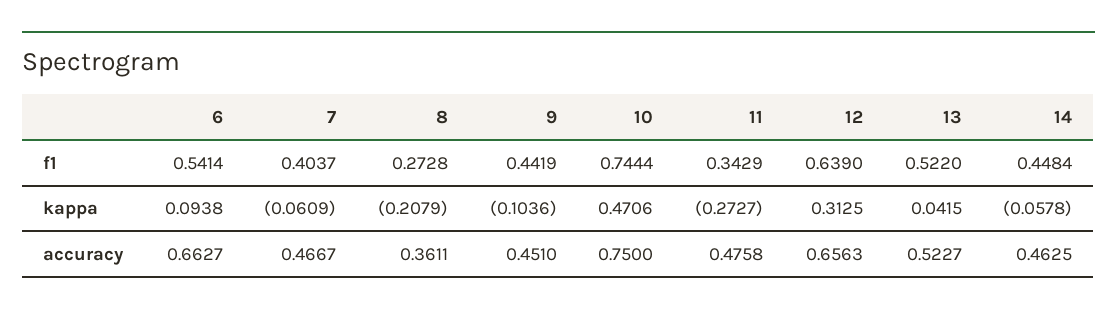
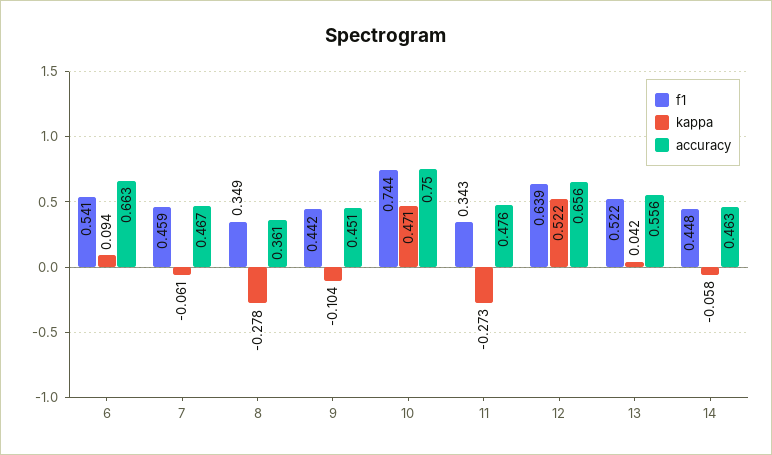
  {
    "f1": {
      "6": 0.5414,
-     "7": 0.4037,
+     "7": 0.459,
-     "8": 0.2728,
+     "8": 0.349,
      "9": 0.4419,
      "10": 0.7444,
      "11": 0.3429,
      "12": 0.639,
      "13": 0.522,
      "14": 0.4484
    },
    "kappa": {
      "6": 0.0938,
      "7": -0.0609,
-     "8": -0.2079,
+     "8": -0.278,
      "9": -0.1036,
      "10": 0.4706,
      "11": -0.2727,
-     "12": 0.3125,
+     "12": 0.522,
      "13": 0.0415,
      "14": -0.0578
    },
    "accuracy": {
      "6": 0.6627,
      "7": 0.4667,
      "8": 0.3611,
      "9": 0.451,
      "10": 0.75,
      "11": 0.4758,
      "12": 0.6563,
-     "13": 0.5227,
+     "13": 0.556,
      "14": 0.4625
    }
  }

